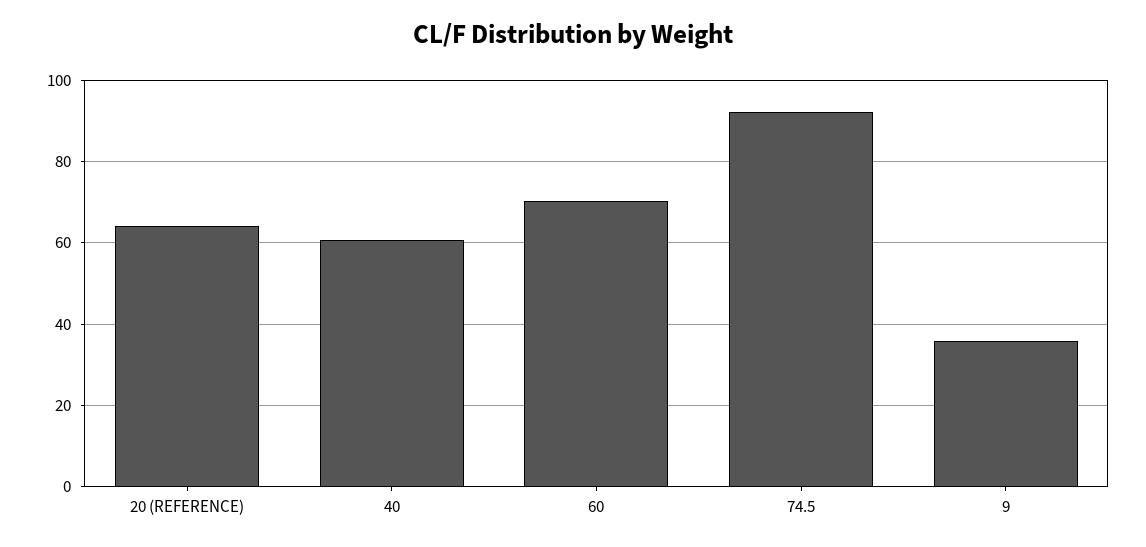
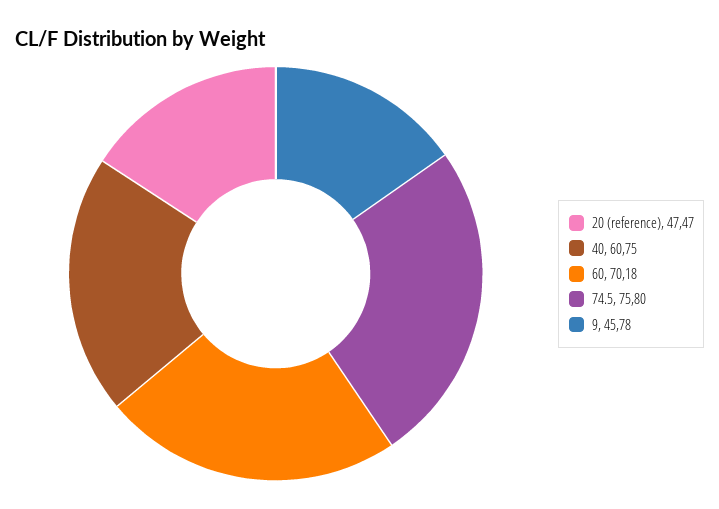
  {
-   "20 (REFERENCE)": 64,
+   "20 (REFERENCE)": 47.47,
    "40": 60.75,
    "60": 70.18,
-   "74.5": 92,
+   "74.5": 75.8,
-   "9": 36
+   "9": 45.78
  }

